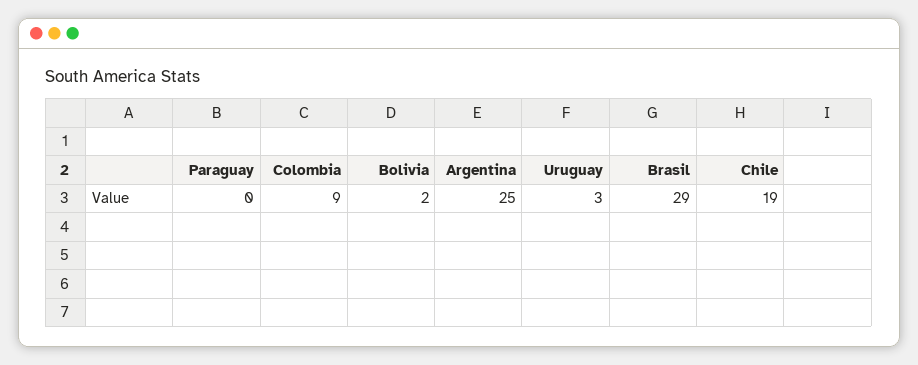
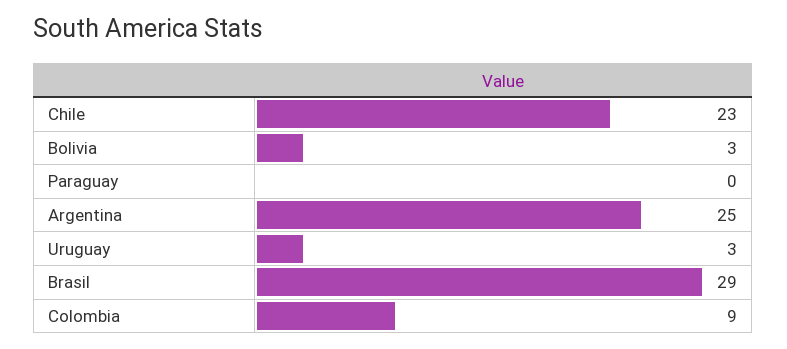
  {
    "Paraguay": 0,
    "Colombia": 9,
-   "Bolivia": 2,
+   "Bolivia": 3,
    "Argentina": 25,
    "Uruguay": 3,
    "Brasil": 29,
-   "Chile": 19
+   "Chile": 23
  }

